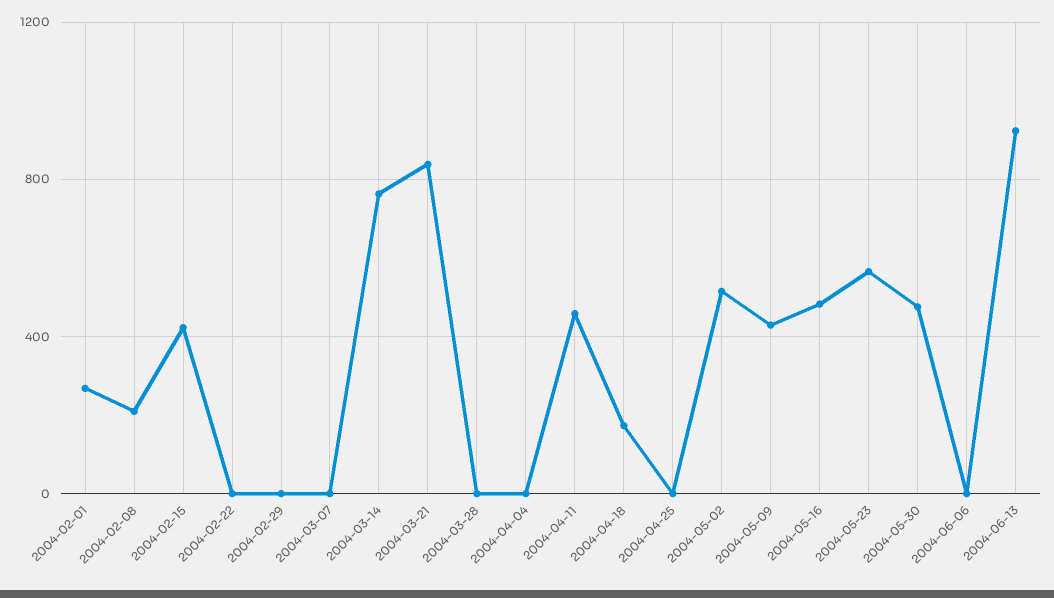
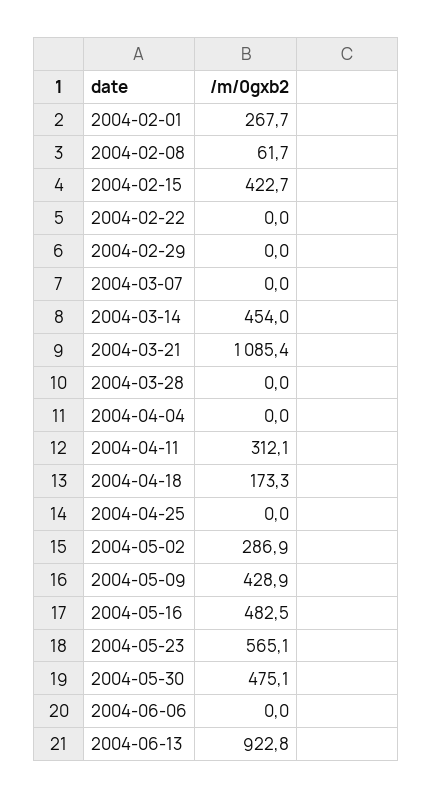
  {
    "2004-02-01": 267.7,
-   "2004-02-08": 200,
+   "2004-02-08": 61.7,
    "2004-02-15": 422.7,
    "2004-02-22": 0,
    "2004-02-29": 0,
    "2004-03-07": 0,
-   "2004-03-14": 750,
+   "2004-03-14": 454,
-   "2004-03-21": 850,
+   "2004-03-21": 1085.4,
    "2004-03-28": 0,
    "2004-04-04": 0,
-   "2004-04-11": 450,
+   "2004-04-11": 312.1,
    "2004-04-18": 173.3,
    "2004-04-25": 0,
-   "2004-05-02": 500,
+   "2004-05-02": 286.9,
    "2004-05-09": 428.9,
    "2004-05-16": 482.5,
    "2004-05-23": 565.1,
    "2004-05-30": 475.1,
    "2004-06-06": 0,
    "2004-06-13": 922.8
  }

